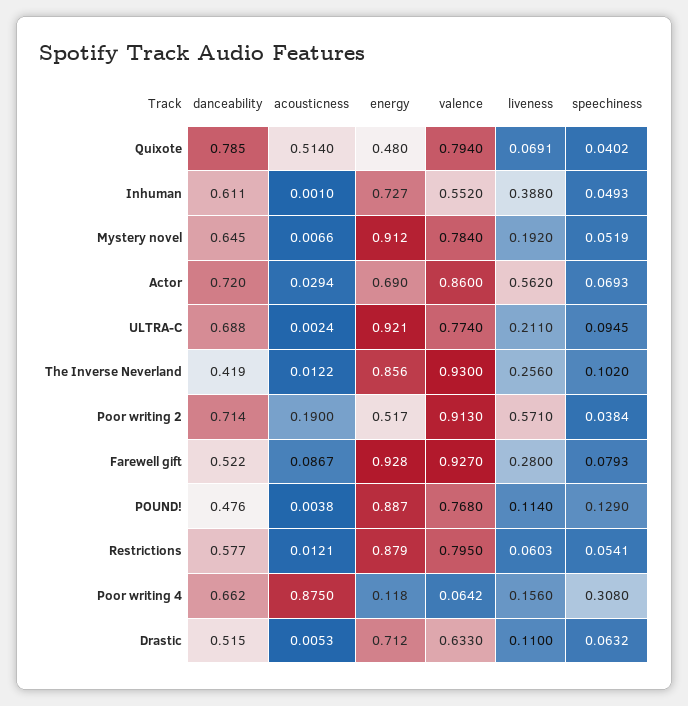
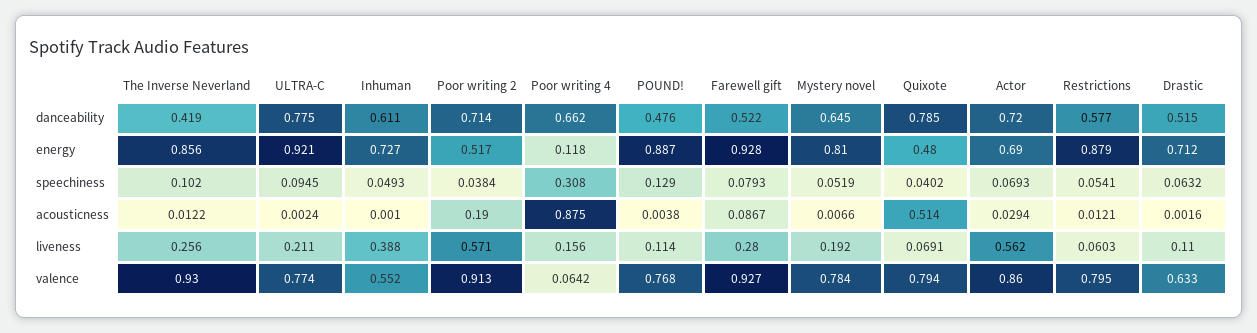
  {
    "danceability": {
      "Quixote": 0.785,
      "Inhuman": 0.611,
      "Mystery novel": 0.645,
      "Actor": 0.72,
-     "ULTRA-C": 0.688,
+     "ULTRA-C": 0.775,
      "The Inverse Neverland": 0.419,
      "Poor writing 2": 0.714,
      "Farewell gift": 0.522,
      "POUND!": 0.476,
      "Restrictions": 0.577,
      "Poor writing 4": 0.662,
      "Drastic": 0.515
    },
    "acousticness": {
      "Quixote": 0.514,
      "Inhuman": 0.001,
      "Mystery novel": 0.0066,
      "Actor": 0.0294,
      "ULTRA-C": 0.0024,
      "The Inverse Neverland": 0.0122,
      "Poor writing 2": 0.19,
      "Farewell gift": 0.0867,
      "POUND!": 0.0038,
      "Restrictions": 0.0121,
      "Poor writing 4": 0.875,
-     "Drastic": 0.0053
+     "Drastic": 0.0016
    },
    "energy": {
      "Quixote": 0.48,
      "Inhuman": 0.727,
-     "Mystery novel": 0.912,
+     "Mystery novel": 0.81,
      "Actor": 0.69,
      "ULTRA-C": 0.921,
      "The Inverse Neverland": 0.856,
      "Poor writing 2": 0.517,
      "Farewell gift": 0.928,
      "POUND!": 0.887,
      "Restrictions": 0.879,
      "Poor writing 4": 0.118,
      "Drastic": 0.712
    },
    "valence": {
      "Quixote": 0.794,
      "Inhuman": 0.552,
      "Mystery novel": 0.784,
      "Actor": 0.86,
      "ULTRA-C": 0.774,
      "The Inverse Neverland": 0.93,
      "Poor writing 2": 0.913,
      "Farewell gift": 0.927,
      "POUND!": 0.768,
      "Restrictions": 0.795,
      "Poor writing 4": 0.0642,
      "Drastic": 0.633
    },
    "liveness": {
      "Quixote": 0.0691,
      "Inhuman": 0.388,
      "Mystery novel": 0.192,
      "Actor": 0.562,
      "ULTRA-C": 0.211,
      "The Inverse Neverland": 0.256,
      "Poor writing 2": 0.571,
      "Farewell gift": 0.28,
      "POUND!": 0.114,
      "Restrictions": 0.0603,
      "Poor writing 4": 0.156,
      "Drastic": 0.11
    },
    "speechiness": {
      "Quixote": 0.0402,
      "Inhuman": 0.0493,
      "Mystery novel": 0.0519,
      "Actor": 0.0693,
      "ULTRA-C": 0.0945,
      "The Inverse Neverland": 0.102,
      "Poor writing 2": 0.0384,
      "Farewell gift": 0.0793,
      "POUND!": 0.129,
      "Restrictions": 0.0541,
      "Poor writing 4": 0.308,
      "Drastic": 0.0632
    }
  }

